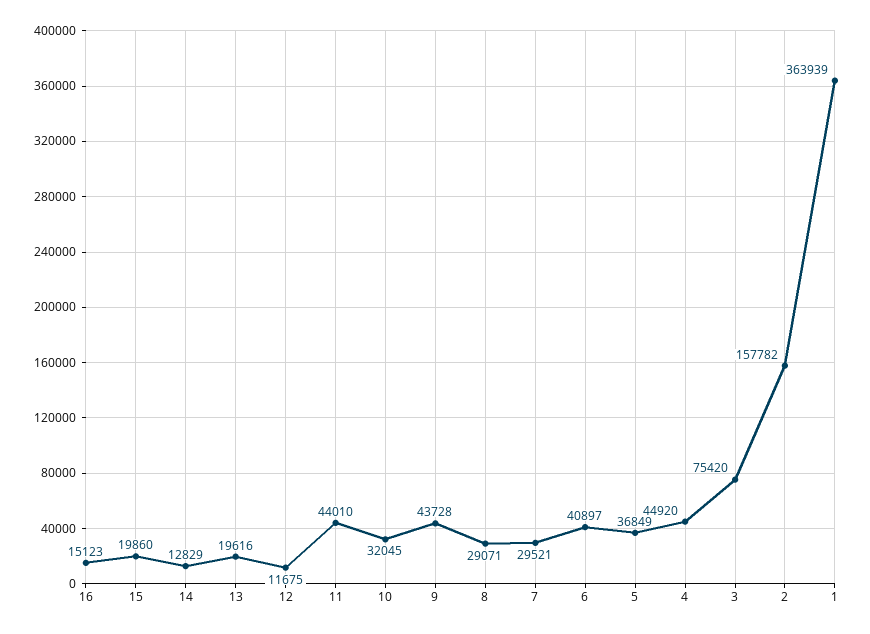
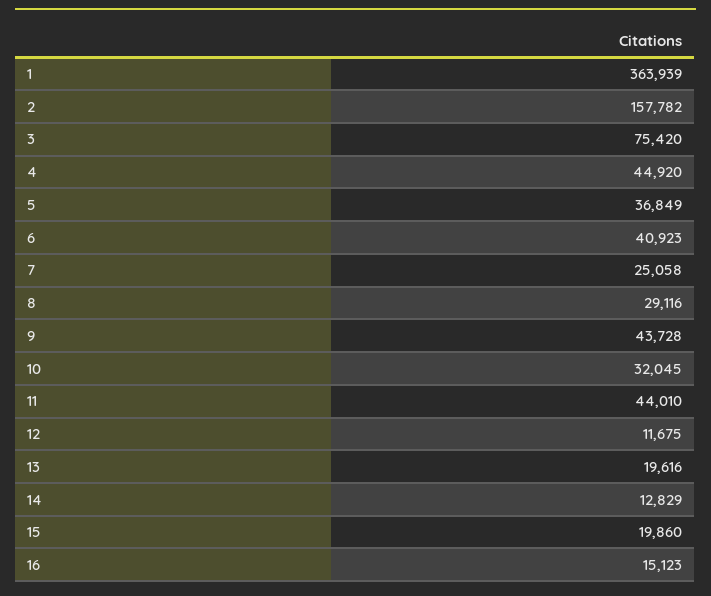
  {
    "16": 15123,
    "15": 19860,
    "14": 12829,
    "13": 19616,
    "12": 11675,
    "11": 44010,
    "10": 32045,
    "9": 43728,
-   "8": 29071,
+   "8": 29116,
-   "7": 29521,
+   "7": 25058,
-   "6": 40897,
+   "6": 40923,
    "5": 36849,
    "4": 44920,
    "3": 75420,
    "2": 157782,
    "1": 363939
  }

